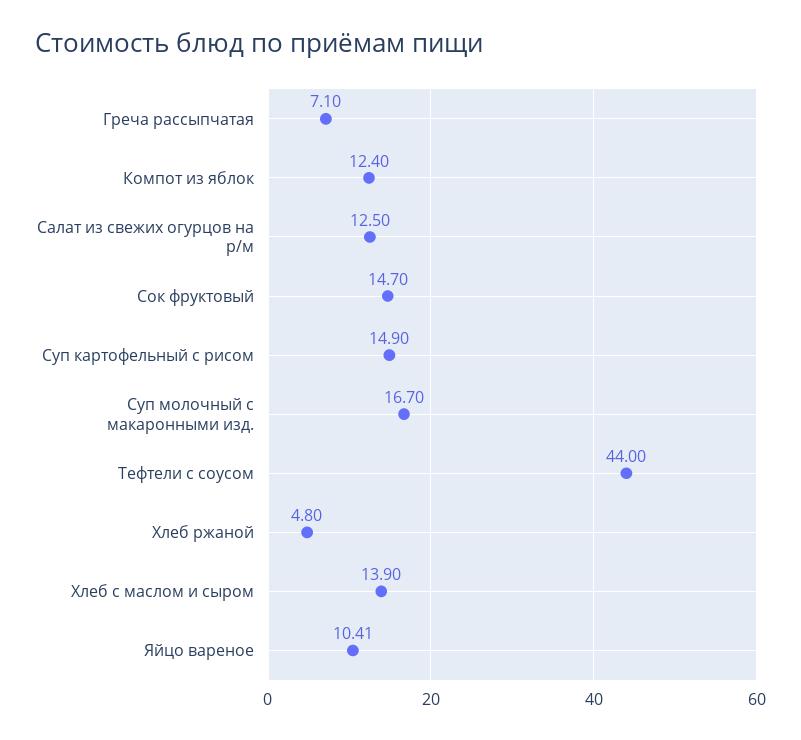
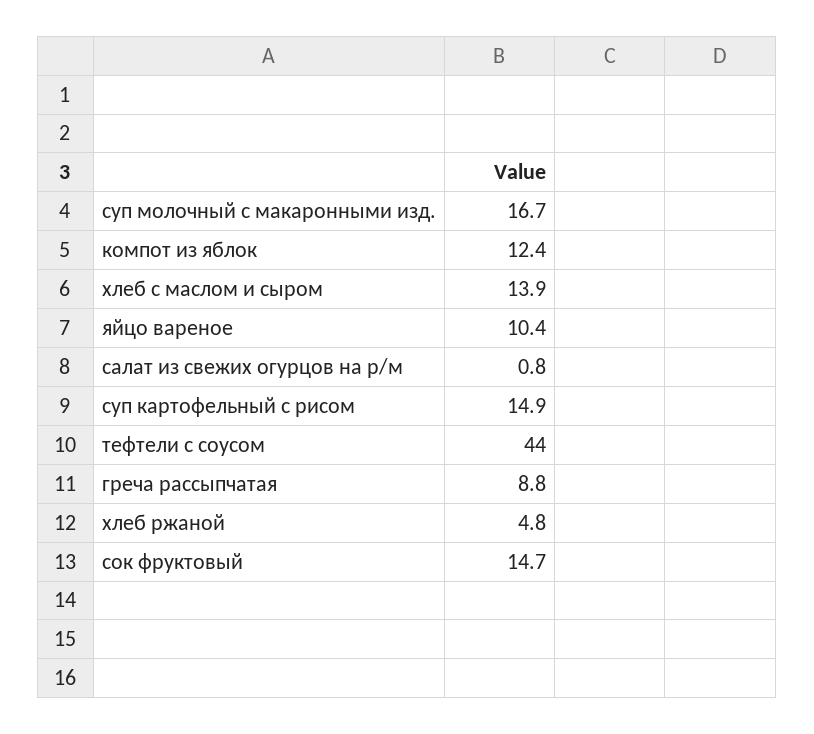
  {
-   "Греча рассыпчатая": 7.1,
+   "Греча рассыпчатая": 8.8,
    "Компот из яблок": 12.4,
-   "Салат из свежих огурцов на р/м": 12.5,
+   "Салат из свежих огурцов на р/м": 0.8,
    "Сок фруктовый": 14.7,
    "Суп картофельный с рисом": 14.9,
    "Суп молочный с макаронными изд.": 16.7,
    "Тефтели с соусом": 44,
    "Хлеб ржаной": 4.8,
    "Хлеб с маслом и сыром": 13.9,
    "Яйцо вареное": 10.41
  }

